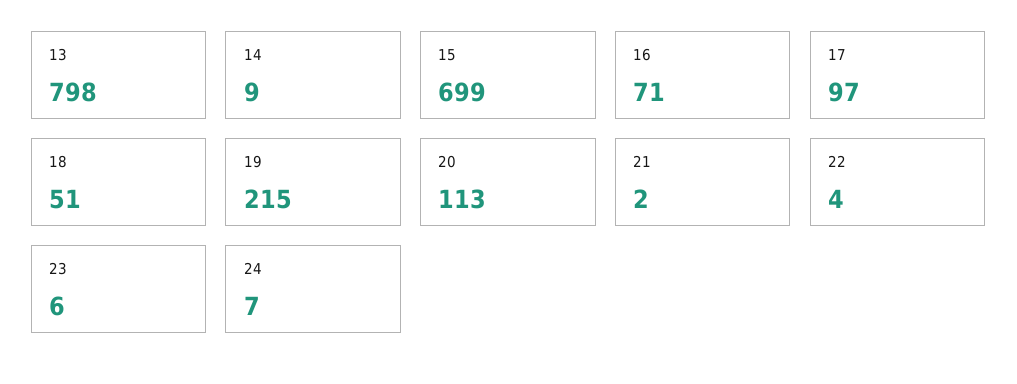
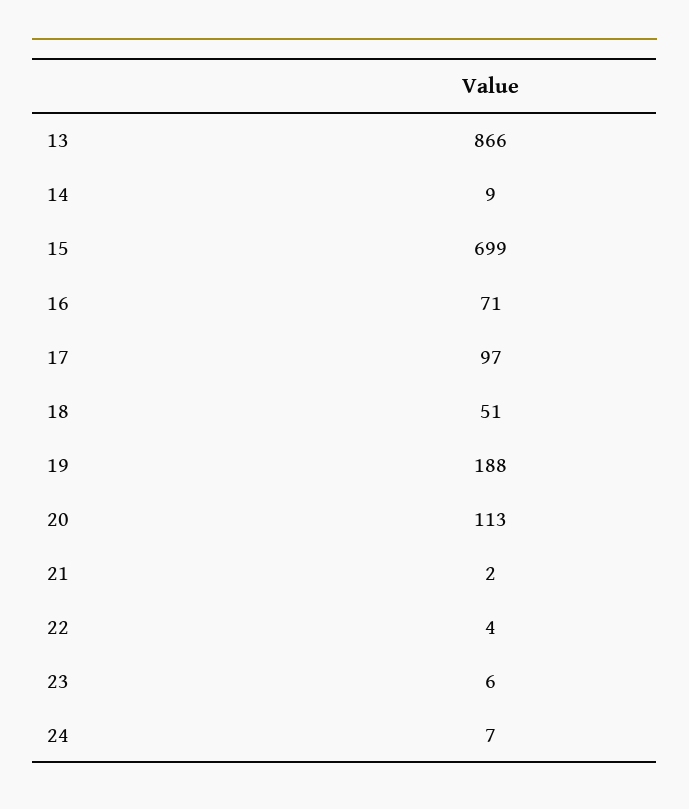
  {
-   "13": 798,
+   "13": 866,
    "14": 9,
    "15": 699,
    "16": 71,
    "17": 97,
    "18": 51,
-   "19": 215,
+   "19": 188,
    "20": 113,
    "21": 2,
    "22": 4,
    "23": 6,
    "24": 7
  }

